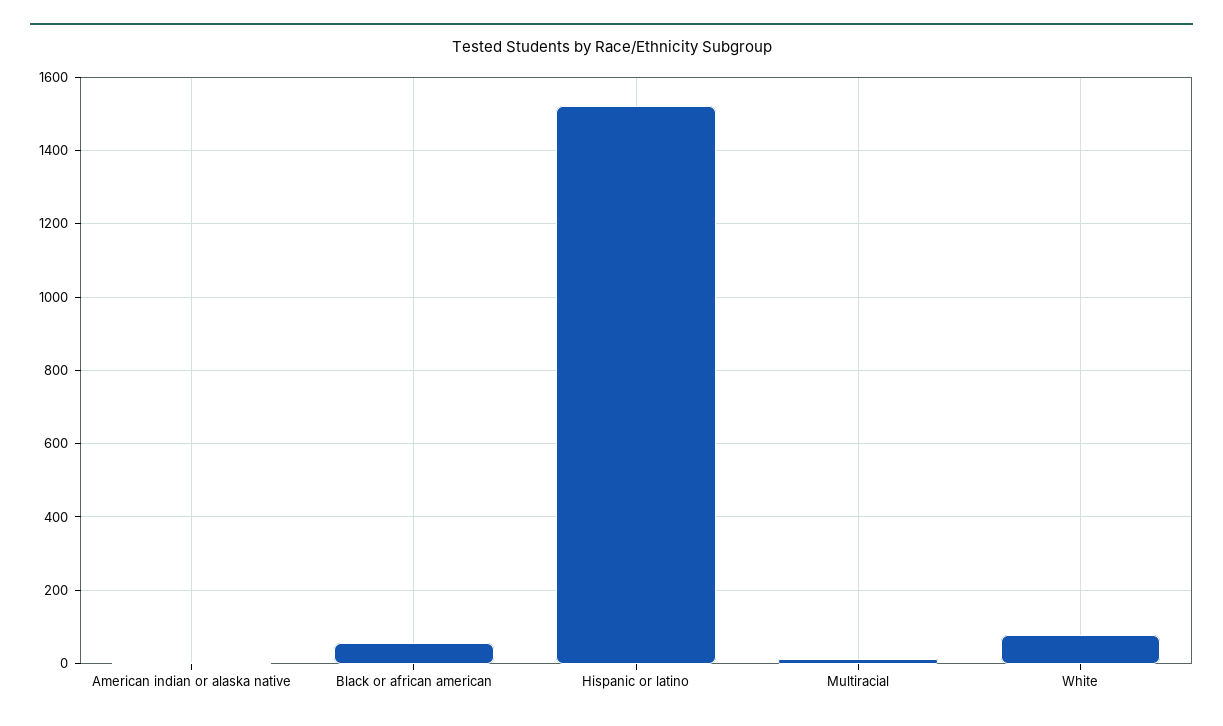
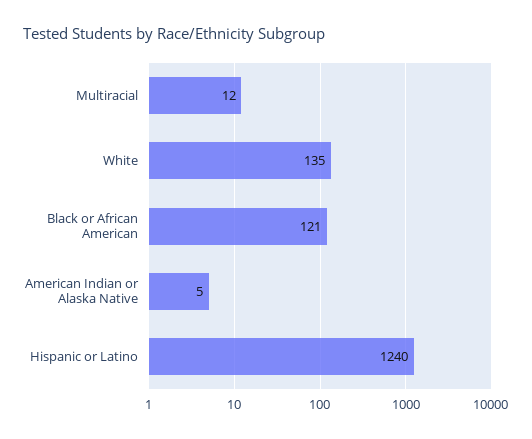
  {
    "American indian or alaska native": 5,
-   "Black or african american": 60,
+   "Black or african american": 121,
-   "Hispanic or latino": 1520,
+   "Hispanic or latino": 1240,
    "Multiracial": 12,
-   "White": 80
+   "White": 135
  }

